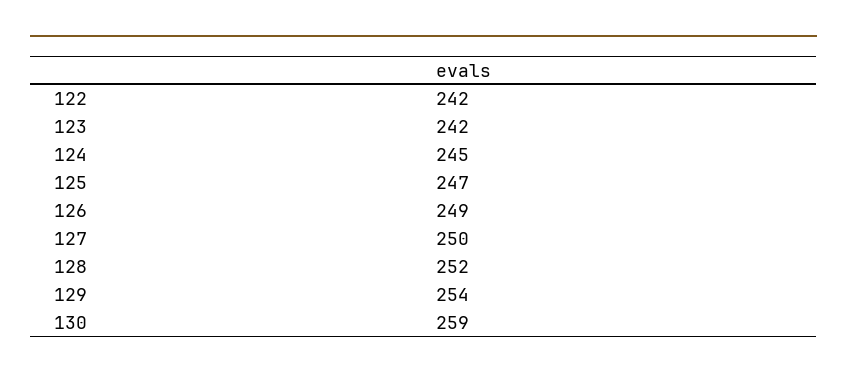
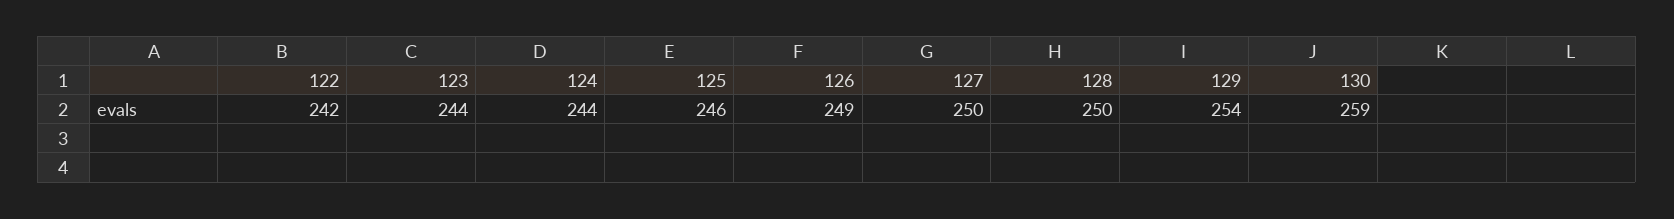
  {
    "122": 242,
-   "123": 242,
+   "123": 244,
-   "124": 245,
+   "124": 244,
-   "125": 247,
+   "125": 246,
    "126": 249,
    "127": 250,
-   "128": 252,
+   "128": 250,
    "129": 254,
    "130": 259
  }

